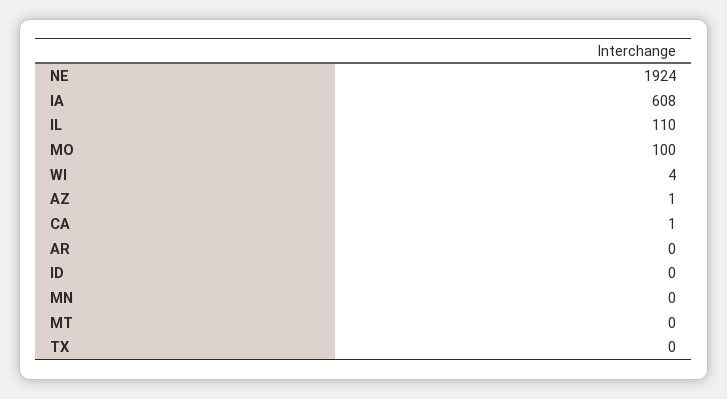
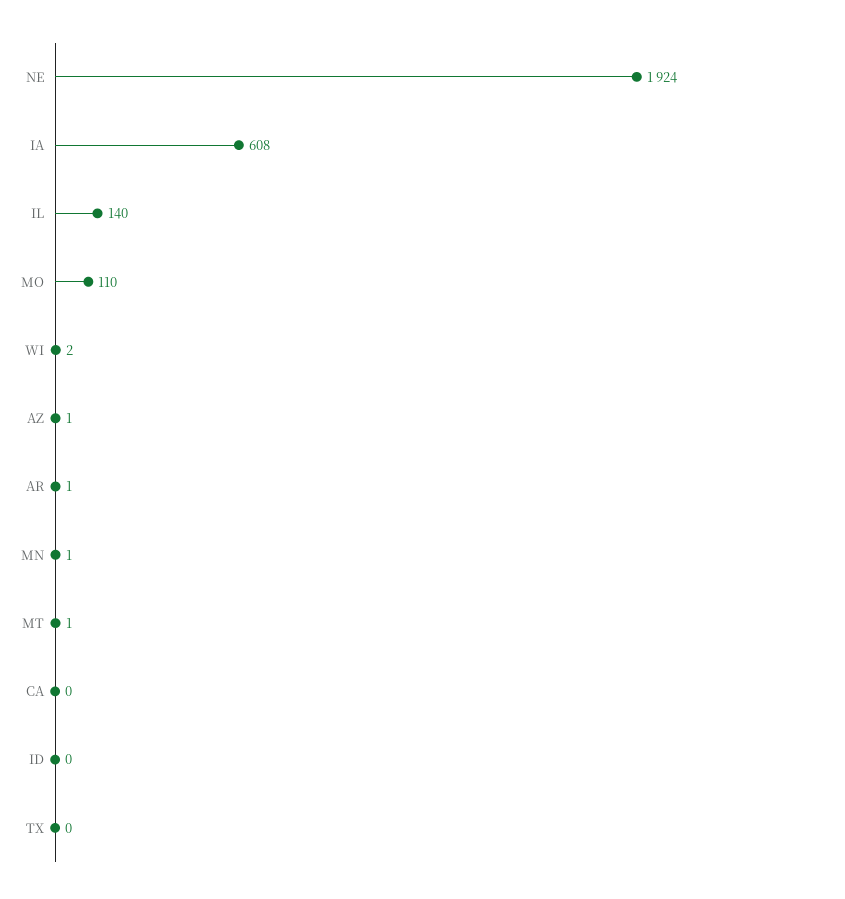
  {
    "NE": 1924,
    "IA": 608,
-   "IL": 110,
+   "IL": 140,
-   "MO": 100,
+   "MO": 110,
-   "WI": 4,
+   "WI": 2,
    "AZ": 1,
-   "CA": 1,
+   "CA": 0,
-   "AR": 0,
+   "AR": 1,
    "ID": 0,
-   "MN": 0,
+   "MN": 1,
-   "MT": 0,
+   "MT": 1,
    "TX": 0
  }

